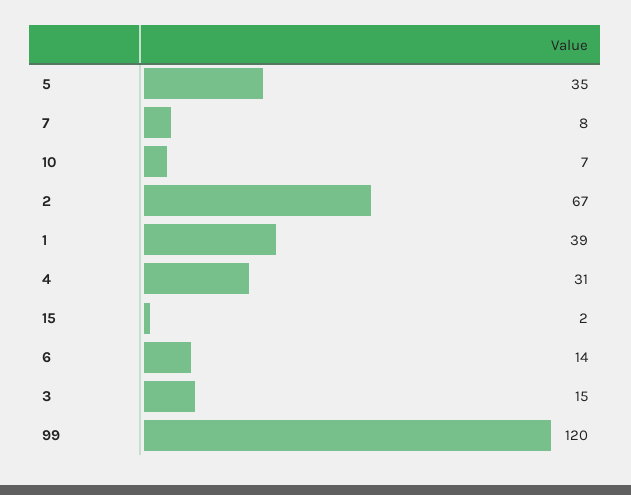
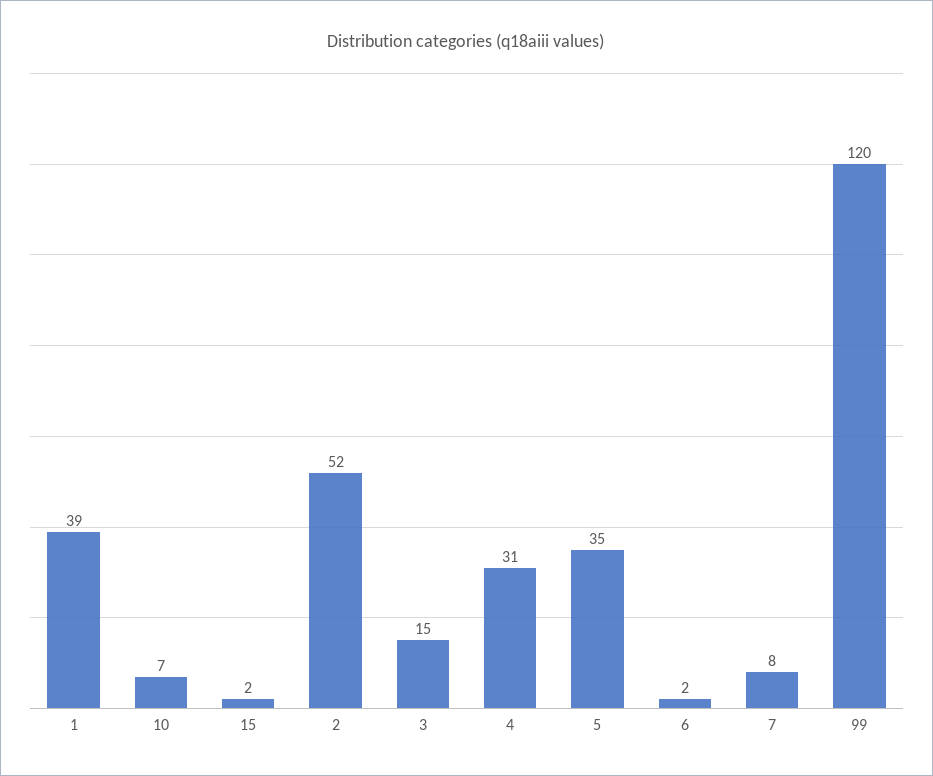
  {
    "5": 35,
    "7": 8,
    "10": 7,
-   "2": 67,
+   "2": 52,
    "1": 39,
    "4": 31,
    "15": 2,
-   "6": 14,
+   "6": 2,
    "3": 15,
    "99": 120
  }

